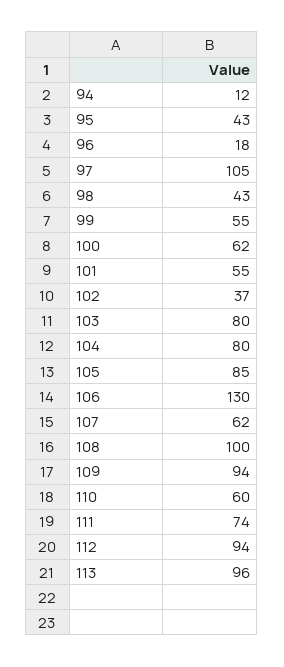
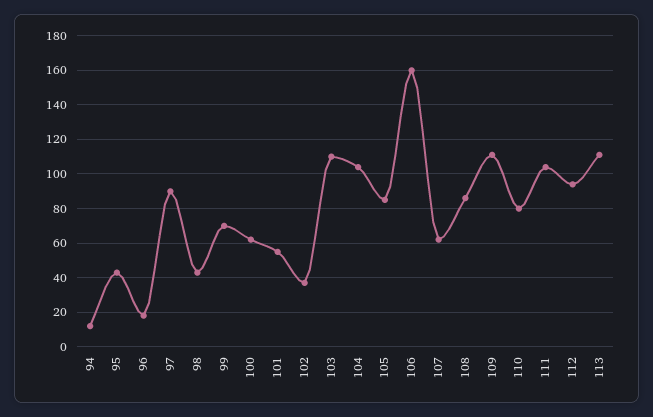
  {
    "94": 12,
    "95": 43,
    "96": 18,
-   "97": 105,
+   "97": 90,
    "98": 43,
-   "99": 55,
+   "99": 70,
    "100": 62,
    "101": 55,
    "102": 37,
-   "103": 80,
+   "103": 110,
-   "104": 80,
+   "104": 105,
    "105": 85,
-   "106": 130,
+   "106": 160,
    "107": 62,
-   "108": 100,
+   "108": 85,
-   "109": 94,
+   "109": 110,
-   "110": 60,
+   "110": 80,
-   "111": 74,
+   "111": 105,
    "112": 94,
-   "113": 96
+   "113": 110
  }

